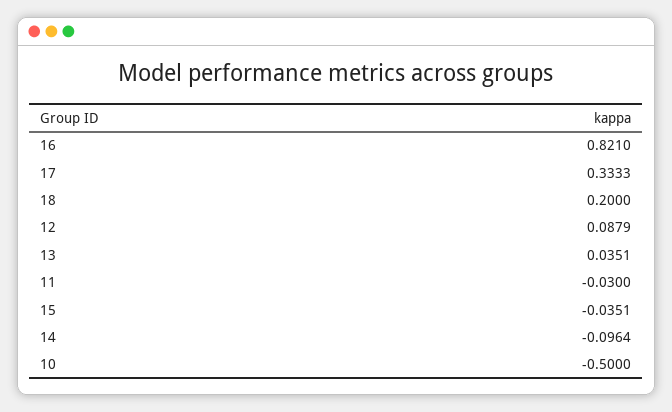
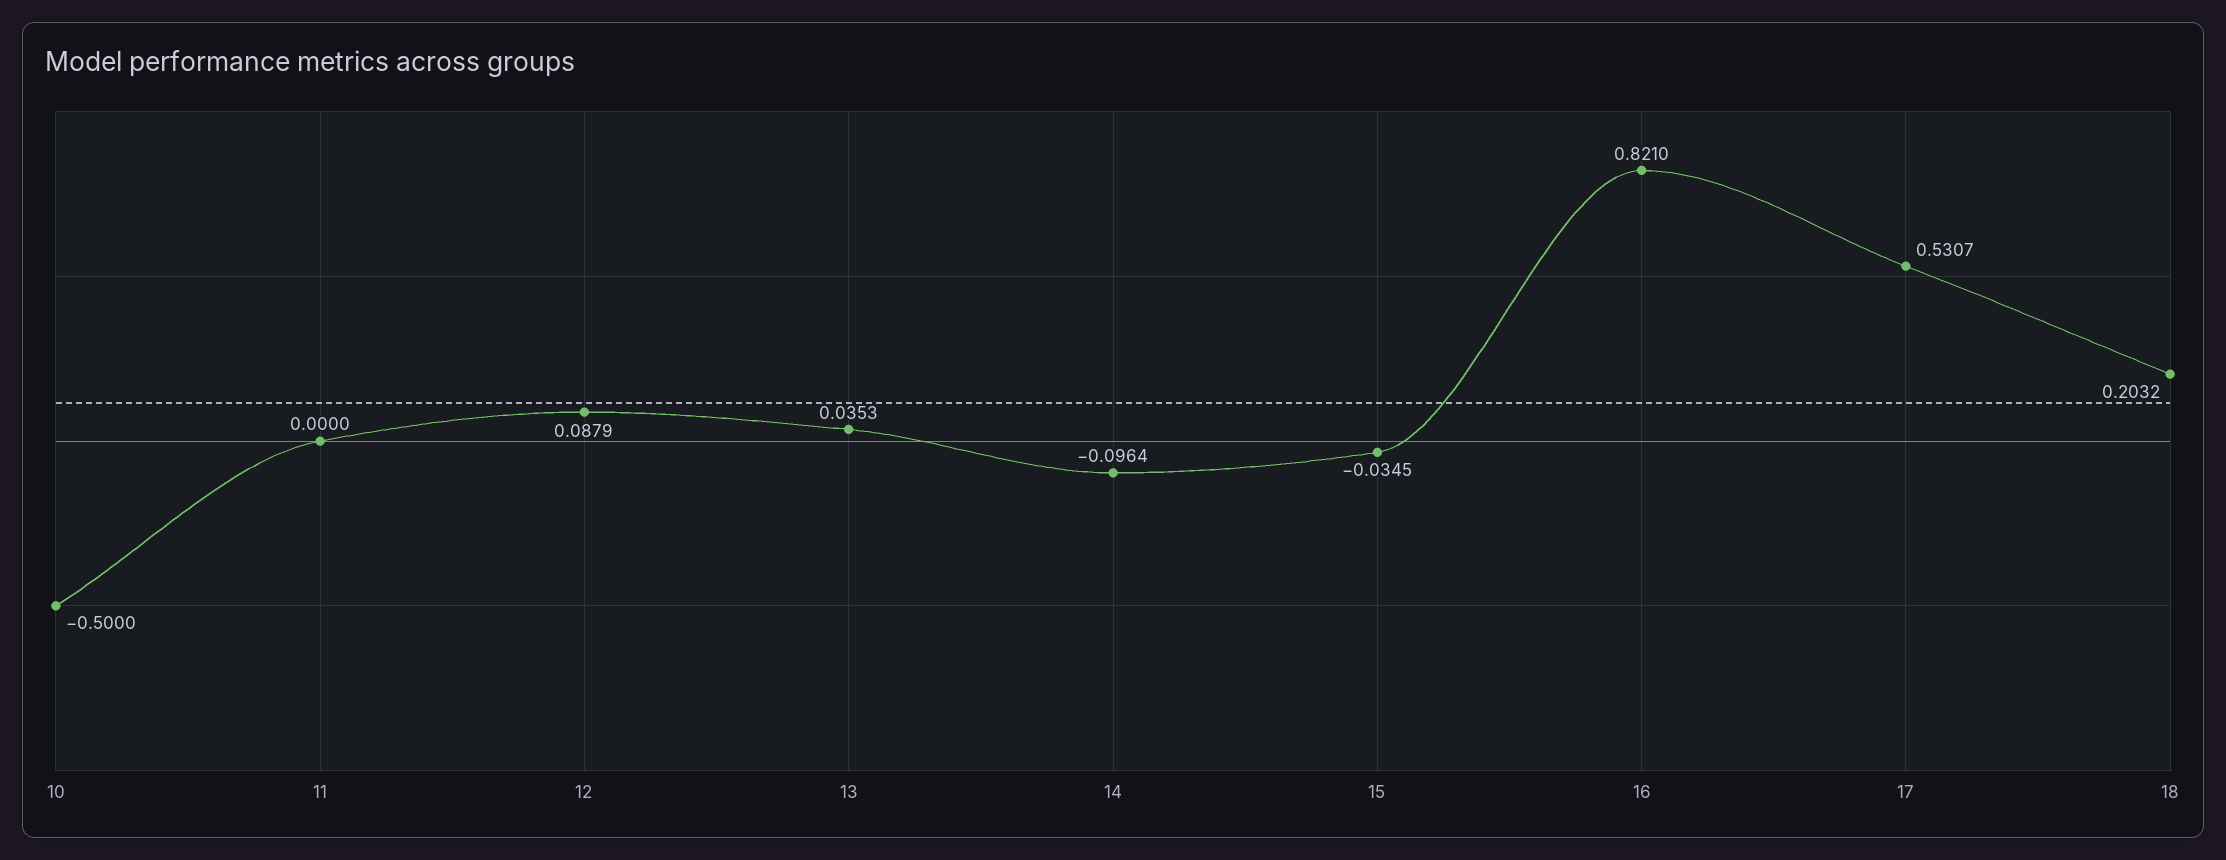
  {
    "16": 0.821,
-   "17": 0.3333,
+   "17": 0.5307,
-   "18": 0.2,
+   "18": 0.2032,
    "12": 0.0879,
-   "13": 0.0351,
+   "13": 0.0353,
-   "11": -0.03,
+   "11": 0,
-   "15": -0.0351,
+   "15": -0.0345,
    "14": -0.0964,
    "10": -0.5
  }

